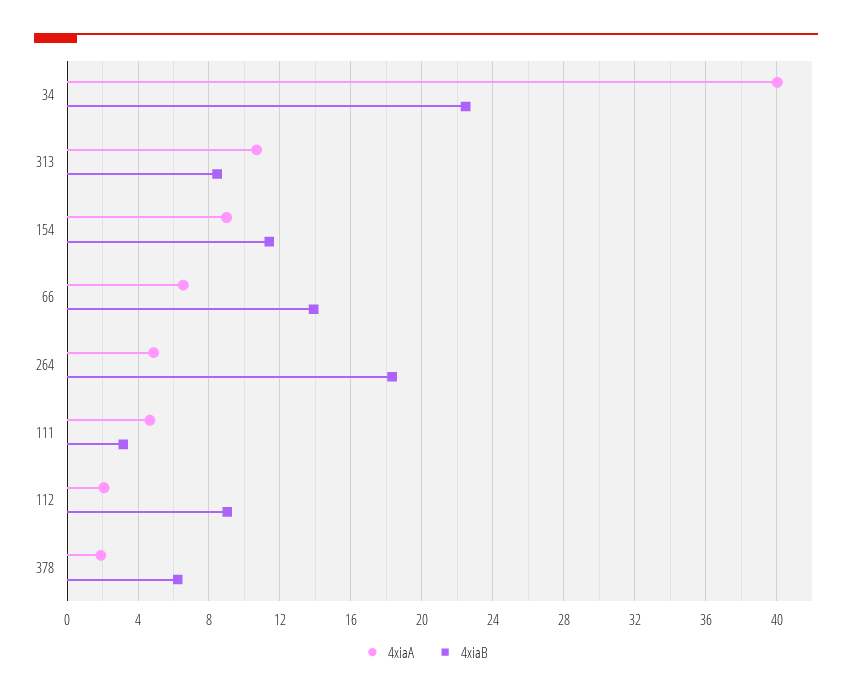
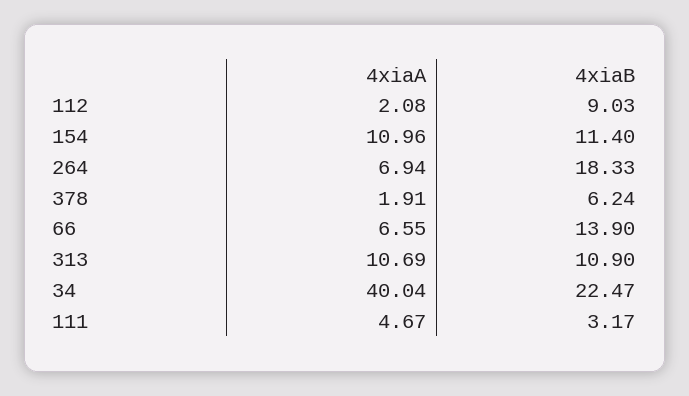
  {
    "4xiaA": {
      "34": 40.04,
      "313": 10.69,
-     "154": 9,
+     "154": 10.96,
      "66": 6.55,
-     "264": 5,
+     "264": 6.94,
      "111": 4.67,
      "112": 2.08,
      "378": 1.91
    },
    "4xiaB": {
      "34": 22.47,
-     "313": 8.5,
+     "313": 10.9,
      "154": 11.4,
      "66": 13.9,
      "264": 18.33,
      "111": 3.17,
      "112": 9.03,
      "378": 6.24
    }
  }

